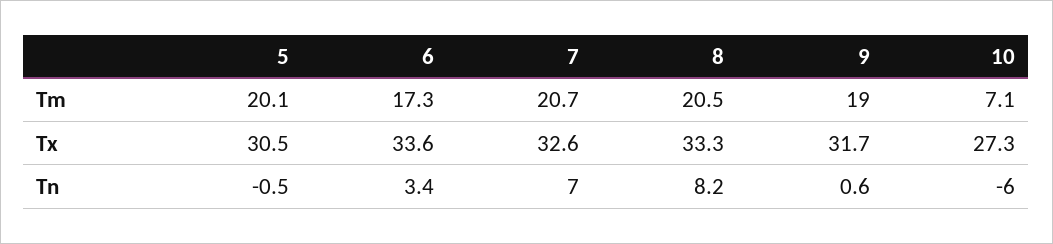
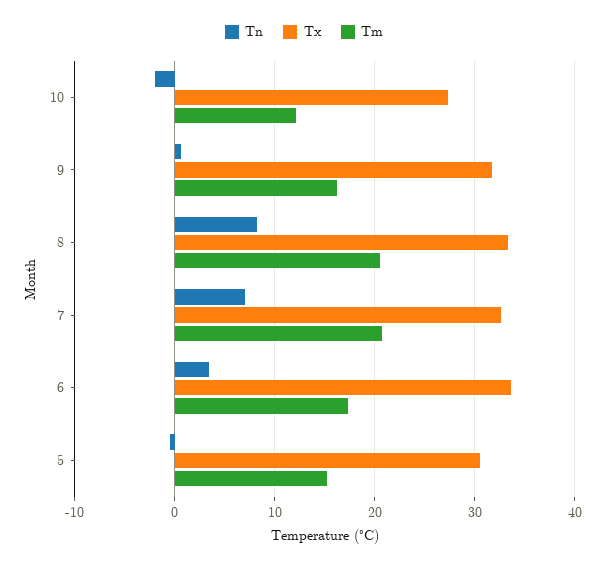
  {
    "Tm": {
-     "5": 20.1,
+     "5": 15,
      "6": 17.3,
      "7": 20.7,
      "8": 20.5,
-     "9": 19,
+     "9": 16,
-     "10": 7.1
+     "10": 12
    },
    "Tx": {
      "5": 30.5,
      "6": 33.6,
      "7": 32.6,
      "8": 33.3,
      "9": 31.7,
      "10": 27.3
    },
    "Tn": {
      "5": -0.5,
      "6": 3.4,
      "7": 7,
      "8": 8.2,
      "9": 0.6,
-     "10": -6
+     "10": -2
    }
  }

